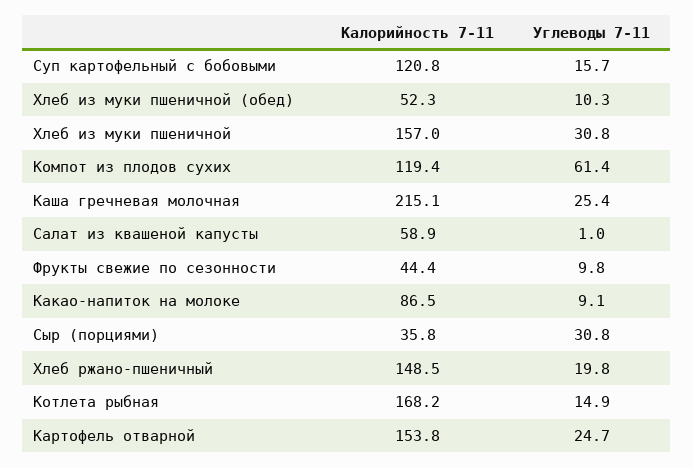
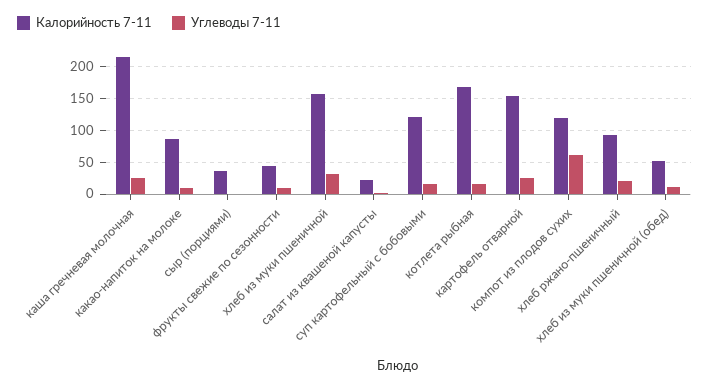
  {
    "Калорийность 7-11": {
      "Суп картофельный с бобовыми": 120.8,
      "Хлеб из муки пшеничной (обед)": 52.3,
      "Хлеб из муки пшеничной": 157,
      "Компот из плодов сухих": 119.4,
      "Каша гречневая молочная": 215.1,
-     "Салат из квашеной капусты": 58.9,
+     "Салат из квашеной капусты": 20,
      "Фрукты свежие по сезонности": 44.4,
      "Какао-напиток на молоке": 86.5,
      "Сыр (порциями)": 35.8,
-     "Хлеб ржано-пшеничный": 148.5,
+     "Хлеб ржано-пшеничный": 90,
      "Котлета рыбная": 168.2,
      "Картофель отварной": 153.8
    },
    "Углеводы 7-11": {
      "Суп картофельный с бобовыми": 15.7,
      "Хлеб из муки пшеничной (обед)": 10.3,
      "Хлеб из муки пшеничной": 30.8,
      "Компот из плодов сухих": 61.4,
      "Каша гречневая молочная": 25.4,
      "Салат из квашеной капусты": 1,
      "Фрукты свежие по сезонности": 9.8,
      "Какао-напиток на молоке": 9.1,
-     "Сыр (порциями)": 30.8,
+     "Сыр (порциями)": 0,
      "Хлеб ржано-пшеничный": 19.8,
      "Котлета рыбная": 14.9,
      "Картофель отварной": 24.7
    }
  }

